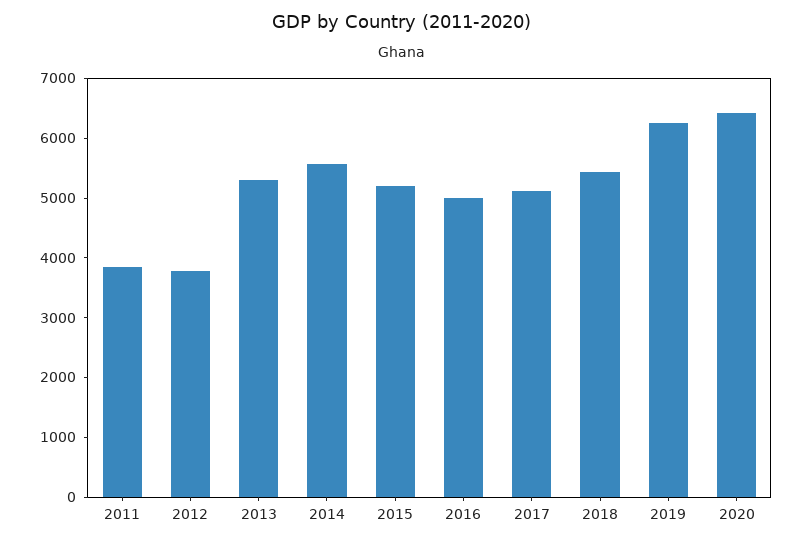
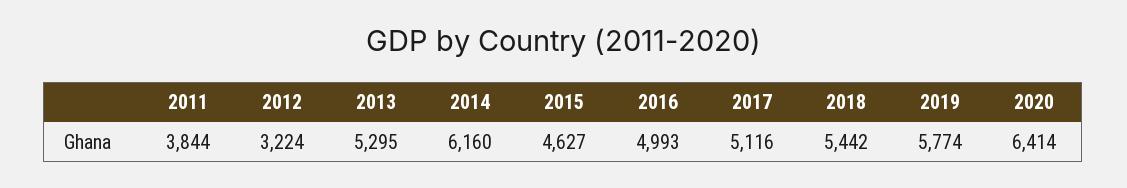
  {
    "2011": 3844,
-   "2012": 3800,
+   "2012": 3224,
    "2013": 5295,
-   "2014": 5600,
+   "2014": 6160,
-   "2015": 5200,
+   "2015": 4627,
    "2016": 4993,
    "2017": 5116,
    "2018": 5442,
-   "2019": 6200,
+   "2019": 5774,
    "2020": 6414
  }

